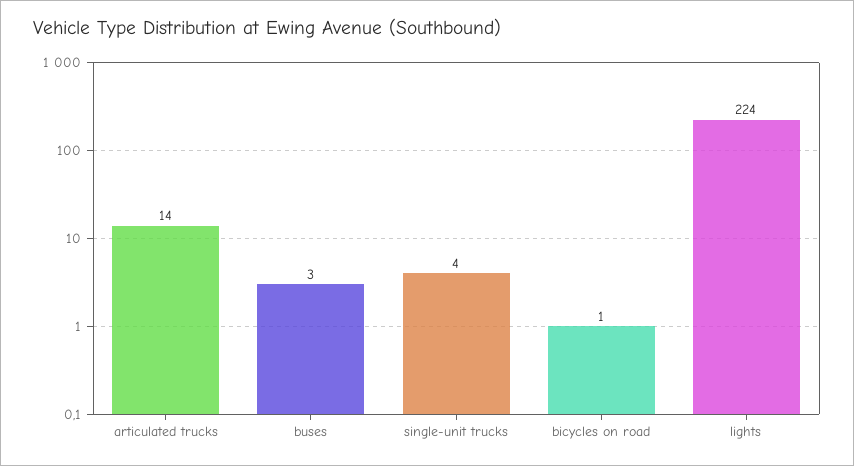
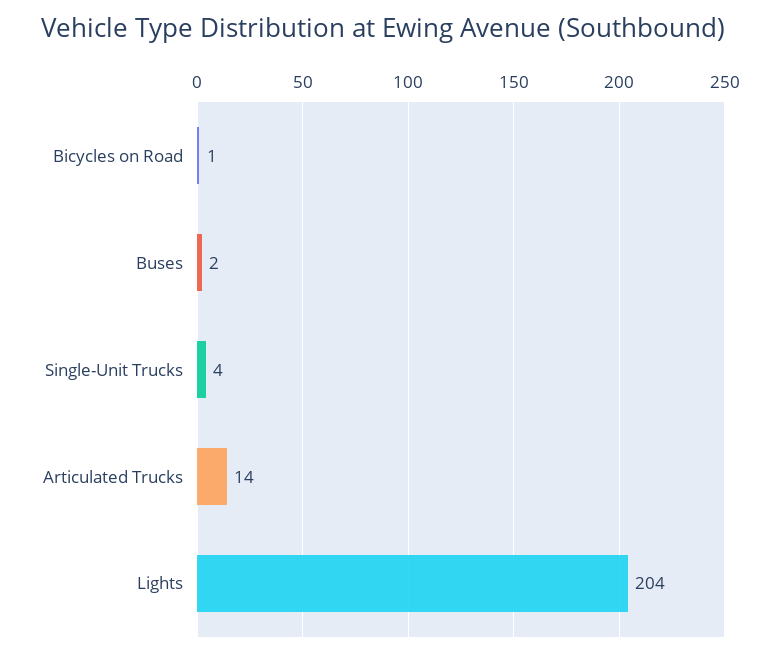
  {
    "articulated trucks": 14,
-   "buses": 3,
+   "buses": 2,
    "single-unit trucks": 4,
    "bicycles on road": 1,
-   "lights": 224
+   "lights": 204
  }

